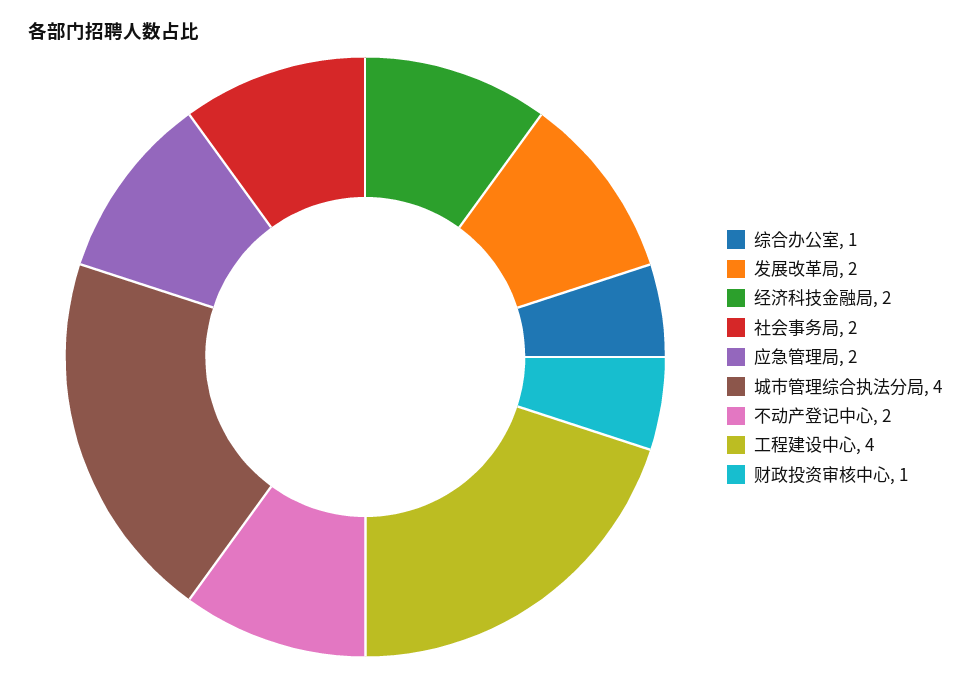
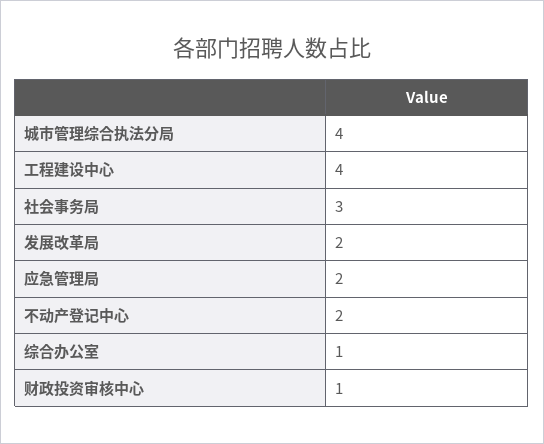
  {
    "综合办公室": 1,
    "发展改革局": 2,
-   "经济科技金融局": 2,
-   "社会事务局": 2,
+   "社会事务局": 3,
    "应急管理局": 2,
    "城市管理综合执法分局": 4,
    "不动产登记中心": 2,
    "工程建设中心": 4,
    "财政投资审核中心": 1
  }

